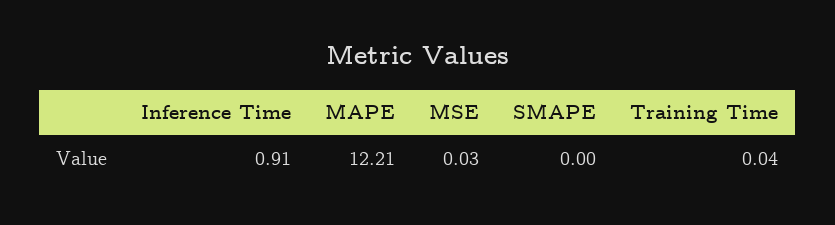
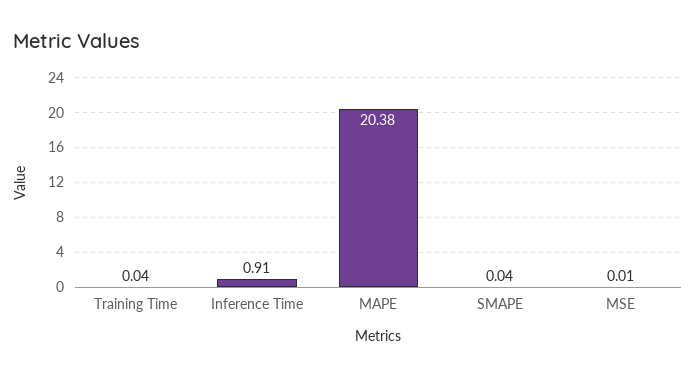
  {
    "Inference Time": 0.91,
-   "MAPE": 12.21,
+   "MAPE": 20.38,
-   "MSE": 0.03,
+   "MSE": 0.01,
-   "SMAPE": 0,
+   "SMAPE": 0.04,
    "Training Time": 0.04
  }

